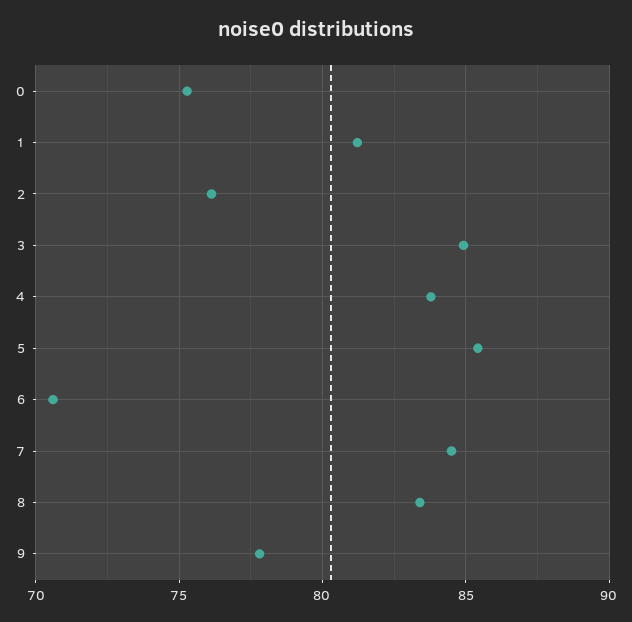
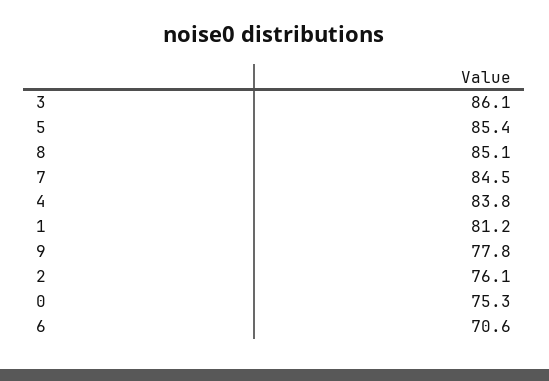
  {
    "0": 75.3,
    "1": 81.2,
    "2": 76.1,
-   "3": 85,
+   "3": 86.1,
    "4": 83.8,
    "5": 85.4,
    "6": 70.6,
    "7": 84.5,
-   "8": 83.5,
+   "8": 85.1,
    "9": 77.8
  }

